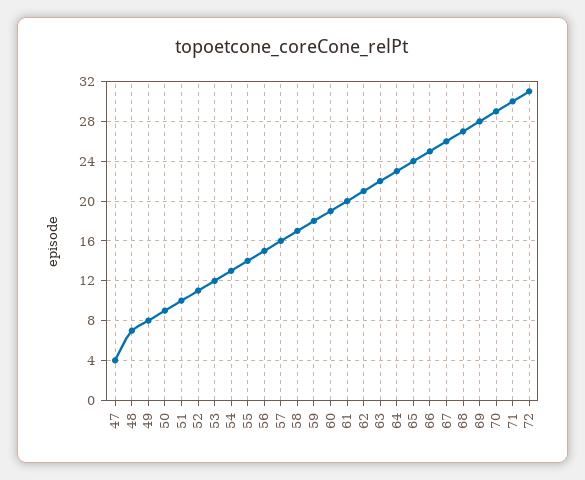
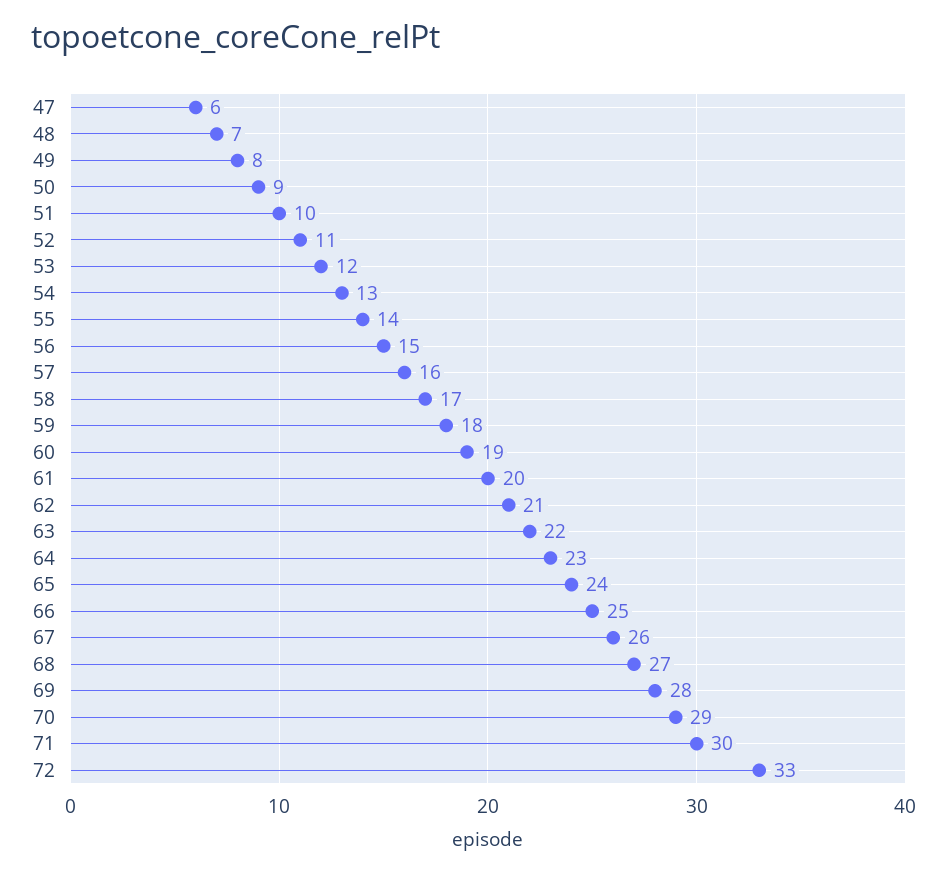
  {
-   "47": 4,
+   "47": 6,
    "48": 7,
    "49": 8,
    "50": 9,
    "51": 10,
    "52": 11,
    "53": 12,
    "54": 13,
    "55": 14,
    "56": 15,
    "57": 16,
    "58": 17,
    "59": 18,
    "60": 19,
    "61": 20,
    "62": 21,
    "63": 22,
    "64": 23,
    "65": 24,
    "66": 25,
    "67": 26,
    "68": 27,
    "69": 28,
    "70": 29,
    "71": 30,
-   "72": 31
+   "72": 33
  }

